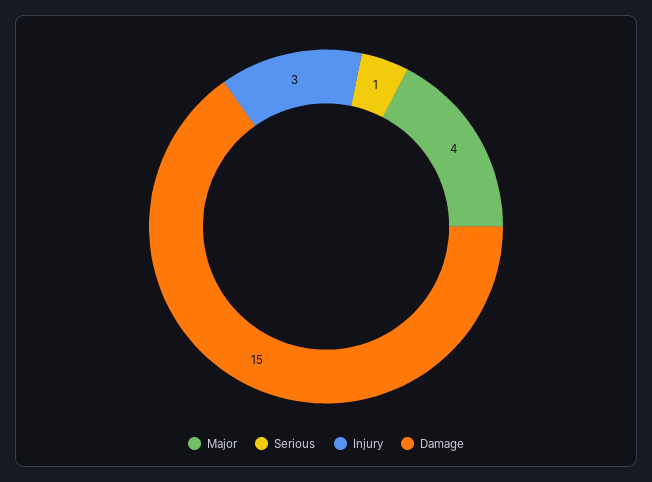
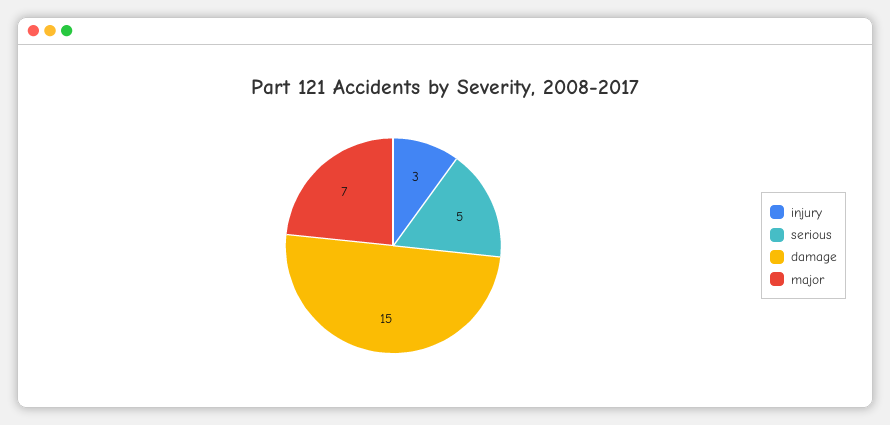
  {
-   "Major": 4,
+   "Major": 7,
-   "Serious": 1,
+   "Serious": 5,
    "Injury": 3,
    "Damage": 15
  }

